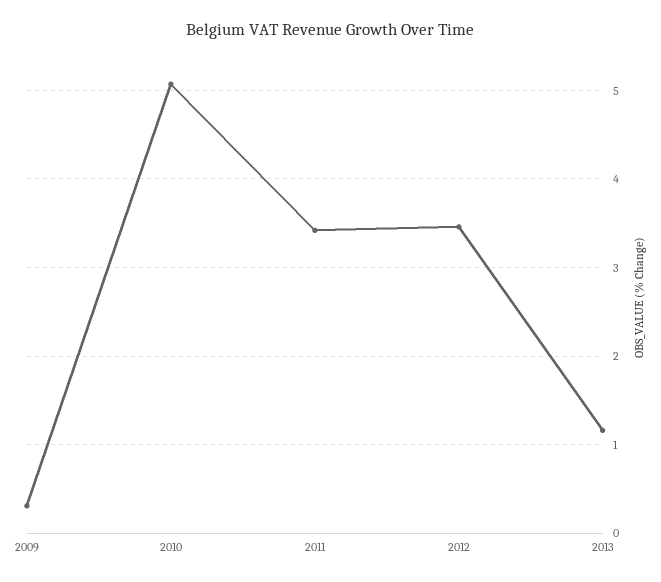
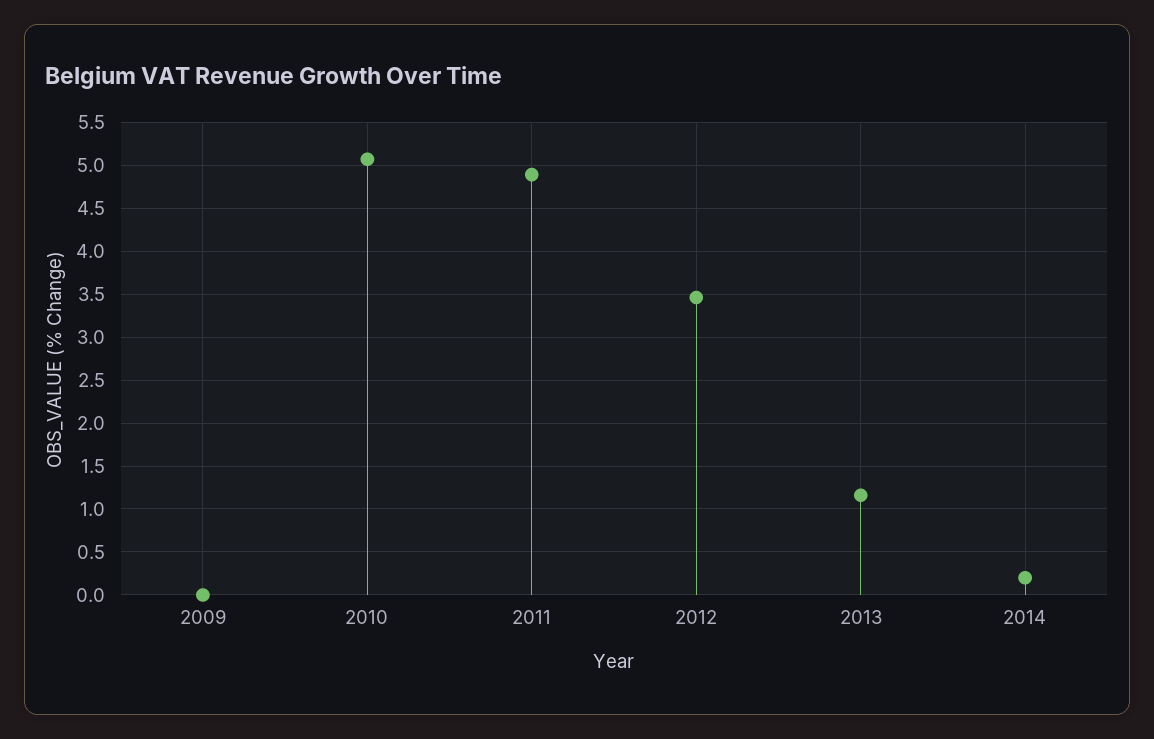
  {
-   "2009": 0.3,
+   "2009": 0,
    "2010": 5.1,
-   "2011": 3.4,
+   "2011": 4.9,
    "2012": 3.5,
-   "2013": 1.2
+   "2013": 1.2,
+   "2014": 0.2
  }

